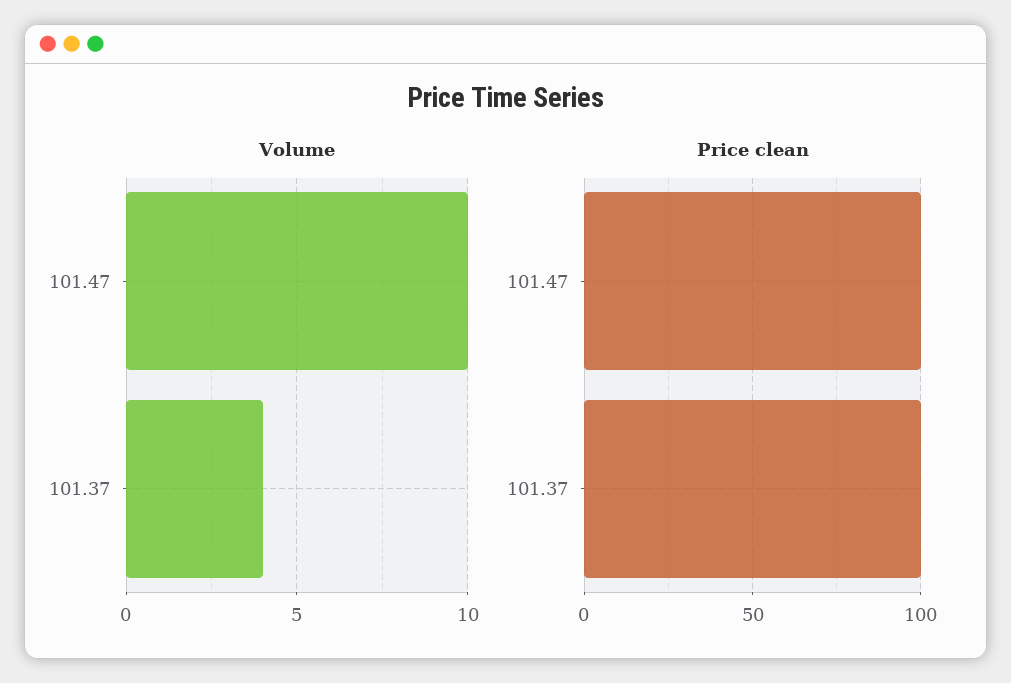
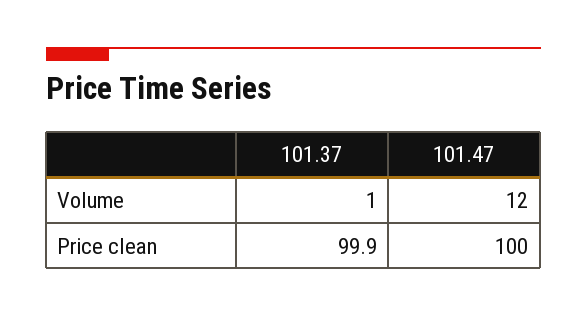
  {
    "Volume": {
-     "101.47": 10,
+     "101.47": 12,
-     "101.37": 4
+     "101.37": 1
    },
    "Price clean": {
      "101.47": 100,
      "101.37": 99.9
    }
  }

